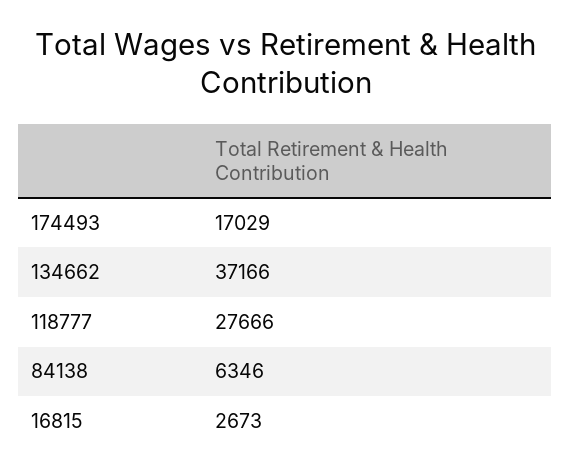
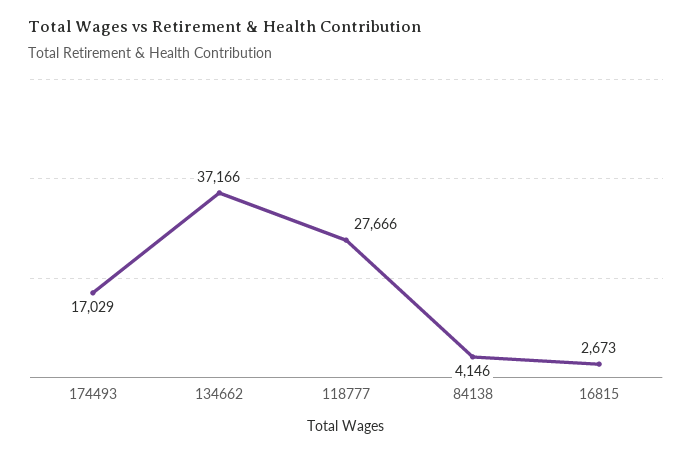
  {
    "174493": 17029,
    "134662": 37166,
    "118777": 27666,
-   "84138": 6346,
+   "84138": 4146,
    "16815": 2673
  }

